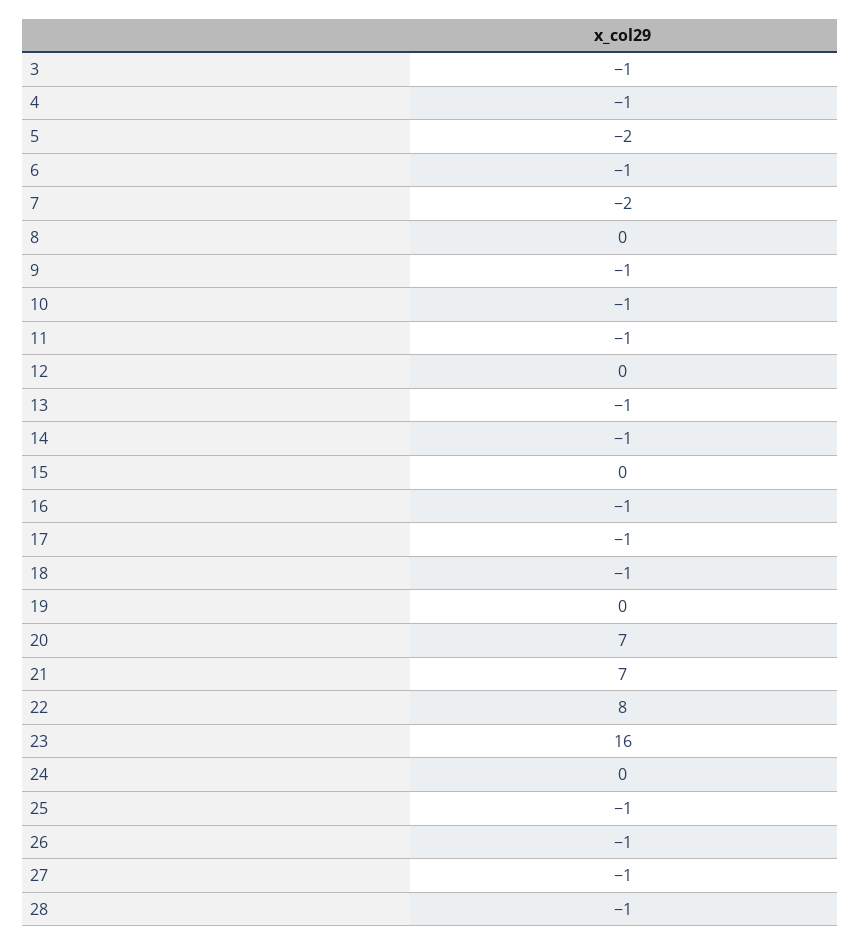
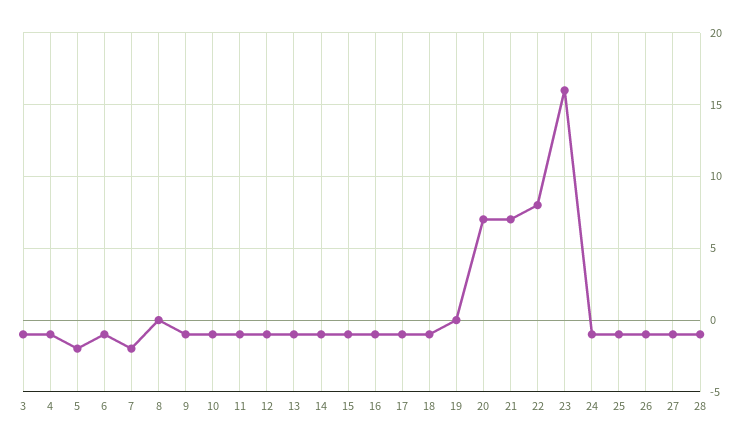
  {
    "3": -1,
    "4": -1,
    "5": -2,
    "6": -1,
    "7": -2,
    "8": 0,
    "9": -1,
    "10": -1,
    "11": -1,
-   "12": 0,
+   "12": -1,
    "13": -1,
    "14": -1,
-   "15": 0,
+   "15": -1,
    "16": -1,
    "17": -1,
    "18": -1,
    "19": 0,
    "20": 7,
    "21": 7,
    "22": 8,
    "23": 16,
-   "24": 0,
+   "24": -1,
    "25": -1,
    "26": -1,
    "27": -1,
    "28": -1
  }

